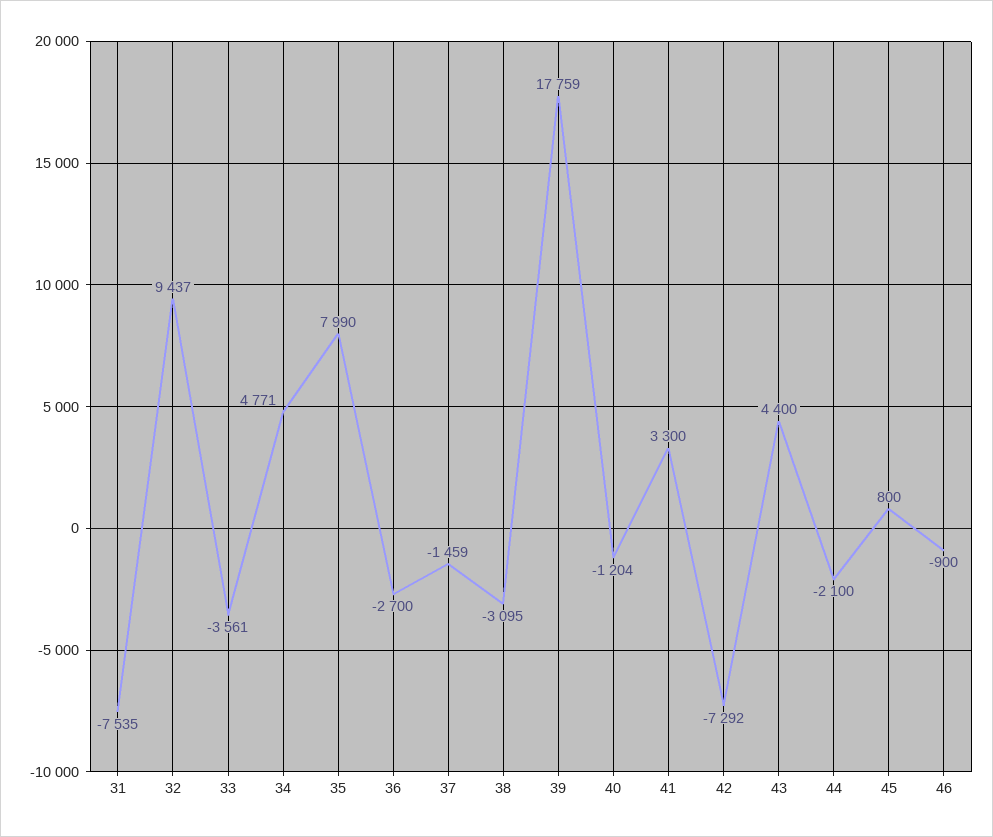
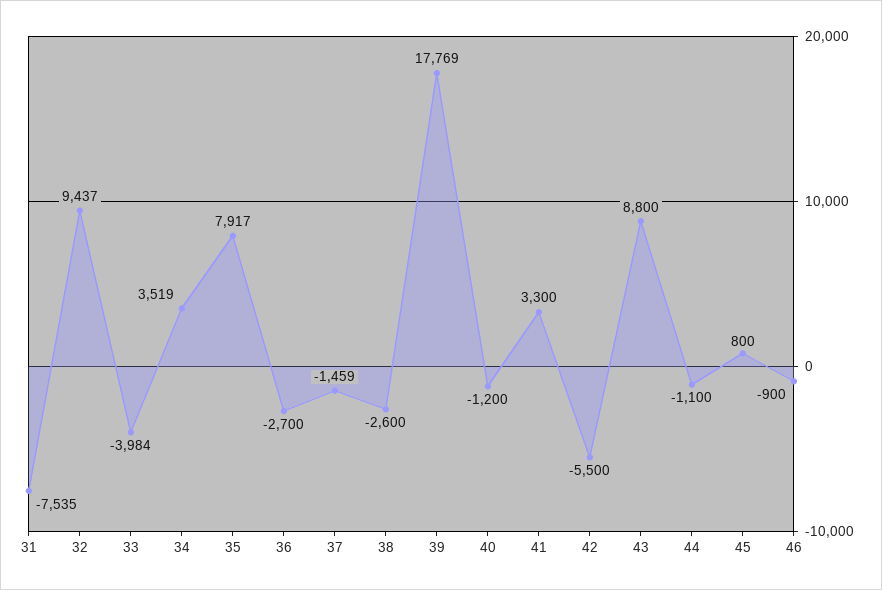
  {
    "31": -7535,
    "32": 9437,
-   "33": -3561,
+   "33": -3984,
-   "34": 4771,
+   "34": 3519,
-   "35": 7990,
+   "35": 7917,
    "36": -2700,
    "37": -1459,
-   "38": -3095,
+   "38": -2600,
-   "39": 17759,
+   "39": 17769,
-   "40": -1204,
+   "40": -1200,
    "41": 3300,
-   "42": -7292,
+   "42": -5500,
-   "43": 4400,
+   "43": 8800,
-   "44": -2100,
+   "44": -1100,
    "45": 800,
    "46": -900
  }

